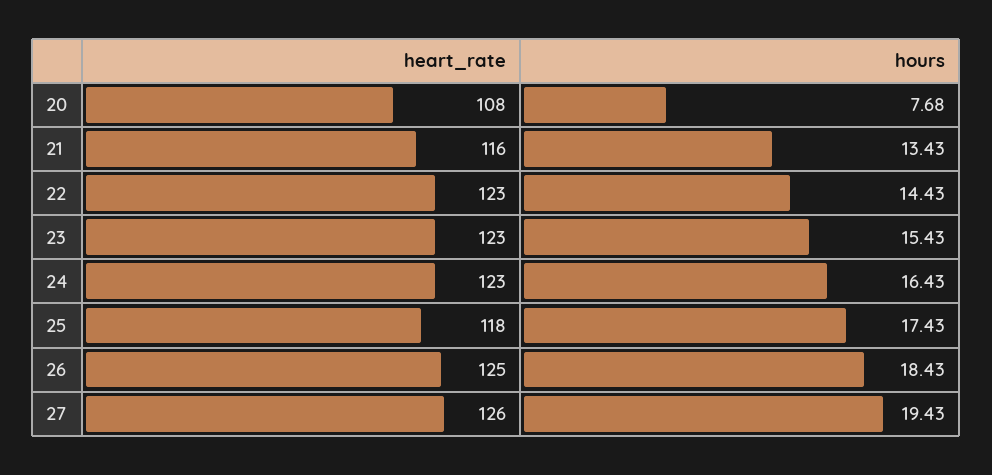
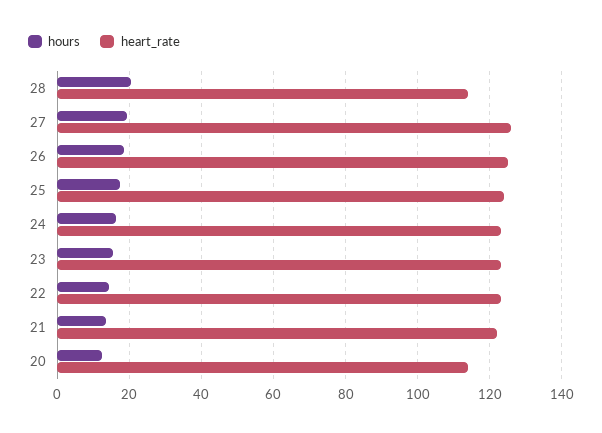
  {
    "heart_rate": {
-     "20": 108,
+     "20": 114,
-     "21": 116,
+     "21": 122,
      "22": 123,
      "23": 123,
      "24": 123,
-     "25": 118,
+     "25": 124,
      "26": 125,
-     "27": 126
+     "27": 126,
+     "28": 114
    },
    "hours": {
-     "20": 7.68,
+     "20": 12,
      "21": 13.43,
      "22": 14.43,
      "23": 15.43,
      "24": 16.43,
      "25": 17.43,
      "26": 18.43,
-     "27": 19.43
+     "27": 19.43,
+     "28": 20
    }
  }

